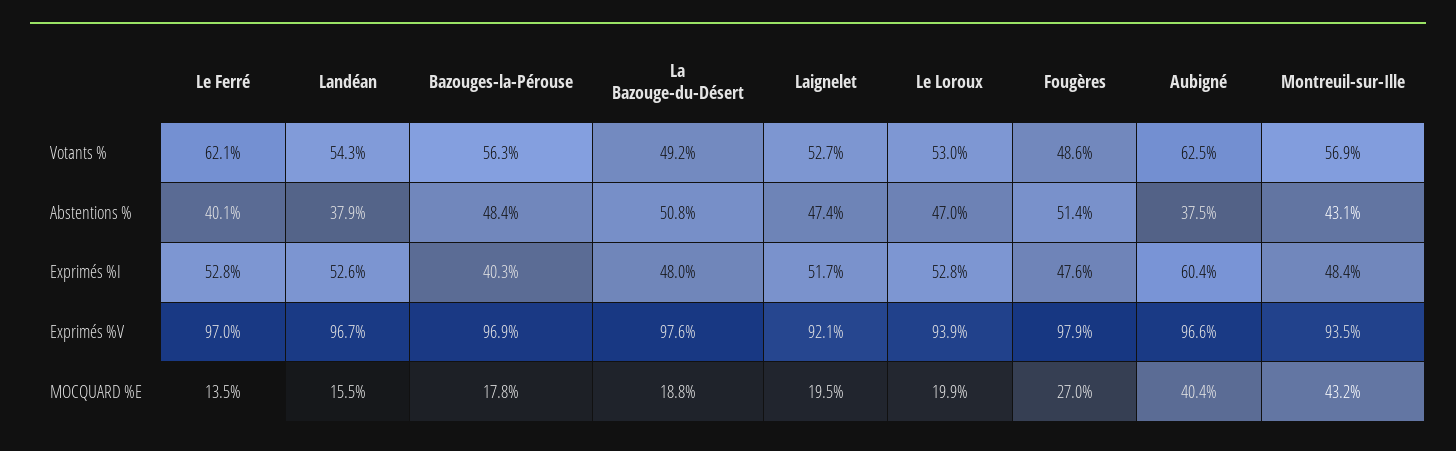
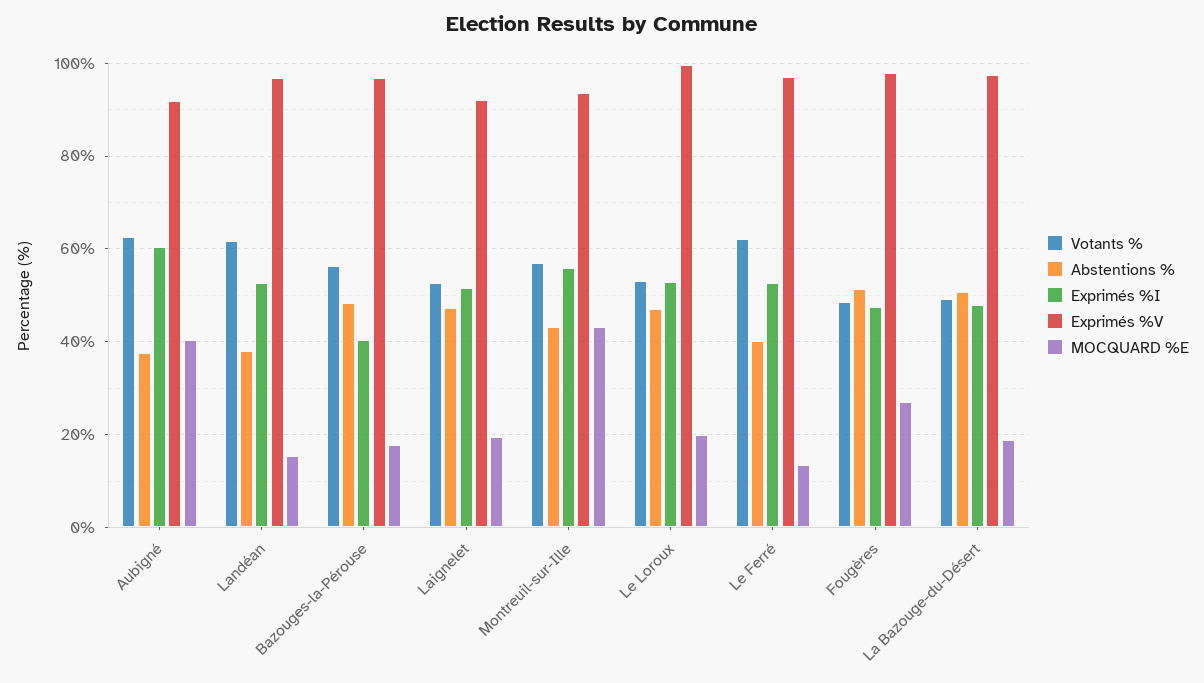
  {
    "Votants %": {
      "Le Ferré": 62.1,
-     "Landéan": 54.3,
+     "Landéan": 62,
      "Bazouges-la-Pérouse": 56.3,
      "La Bazouge-du-Désert": 49.2,
      "Laignelet": 52.7,
      "Le Loroux": 53,
      "Fougères": 48.6,
      "Aubigné": 62.5,
      "Montreuil-sur-Ille": 56.9
    },
    "Abstentions %": {
      "Le Ferré": 40.1,
      "Landéan": 37.9,
      "Bazouges-la-Pérouse": 48.4,
      "La Bazouge-du-Désert": 50.8,
      "Laignelet": 47.4,
      "Le Loroux": 47,
      "Fougères": 51.4,
      "Aubigné": 37.5,
      "Montreuil-sur-Ille": 43.1
    },
    "Exprimés %I": {
      "Le Ferré": 52.8,
      "Landéan": 52.6,
      "Bazouges-la-Pérouse": 40.3,
      "La Bazouge-du-Désert": 48,
      "Laignelet": 51.7,
      "Le Loroux": 52.8,
      "Fougères": 47.6,
      "Aubigné": 60.4,
-     "Montreuil-sur-Ille": 48.4
+     "Montreuil-sur-Ille": 56
    },
    "Exprimés %V": {
      "Le Ferré": 97,
      "Landéan": 96.7,
      "Bazouges-la-Pérouse": 96.9,
      "La Bazouge-du-Désert": 97.6,
      "Laignelet": 92.1,
-     "Le Loroux": 93.9,
+     "Le Loroux": 100,
      "Fougères": 97.9,
-     "Aubigné": 96.6,
+     "Aubigné": 92,
      "Montreuil-sur-Ille": 93.5
    },
    "MOCQUARD %E": {
      "Le Ferré": 13.5,
      "Landéan": 15.5,
      "Bazouges-la-Pérouse": 17.8,
      "La Bazouge-du-Désert": 18.8,
      "Laignelet": 19.5,
      "Le Loroux": 19.9,
      "Fougères": 27,
      "Aubigné": 40.4,
      "Montreuil-sur-Ille": 43.2
    }
  }

